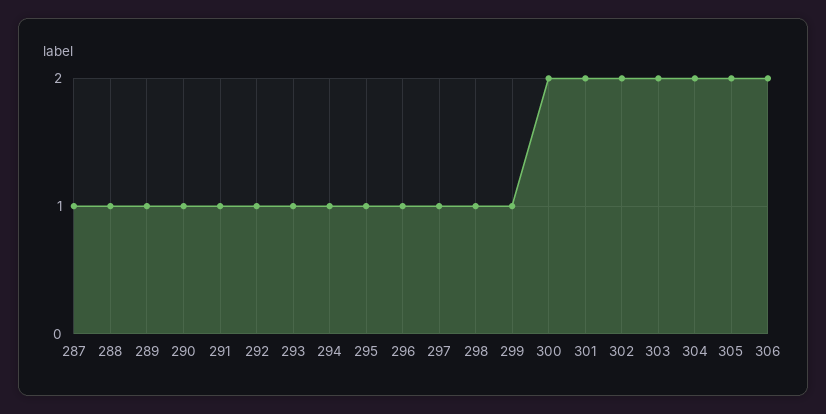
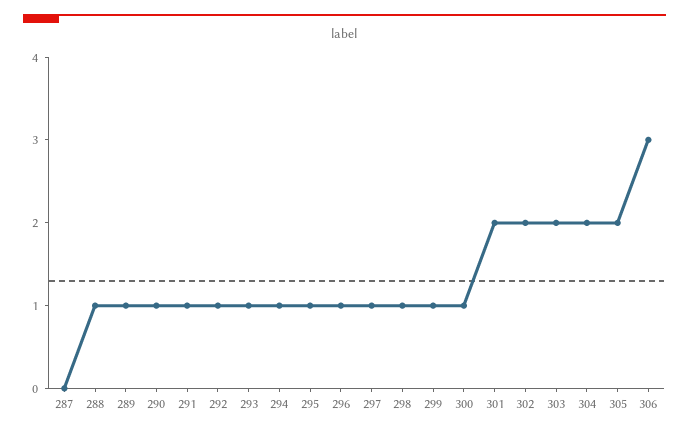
  {
-   "287": 1,
+   "287": 0,
    "288": 1,
    "289": 1,
    "290": 1,
    "291": 1,
    "292": 1,
    "293": 1,
    "294": 1,
    "295": 1,
    "296": 1,
    "297": 1,
    "298": 1,
    "299": 1,
-   "300": 2,
+   "300": 1,
    "301": 2,
    "302": 2,
    "303": 2,
    "304": 2,
    "305": 2,
-   "306": 2
+   "306": 3
  }

